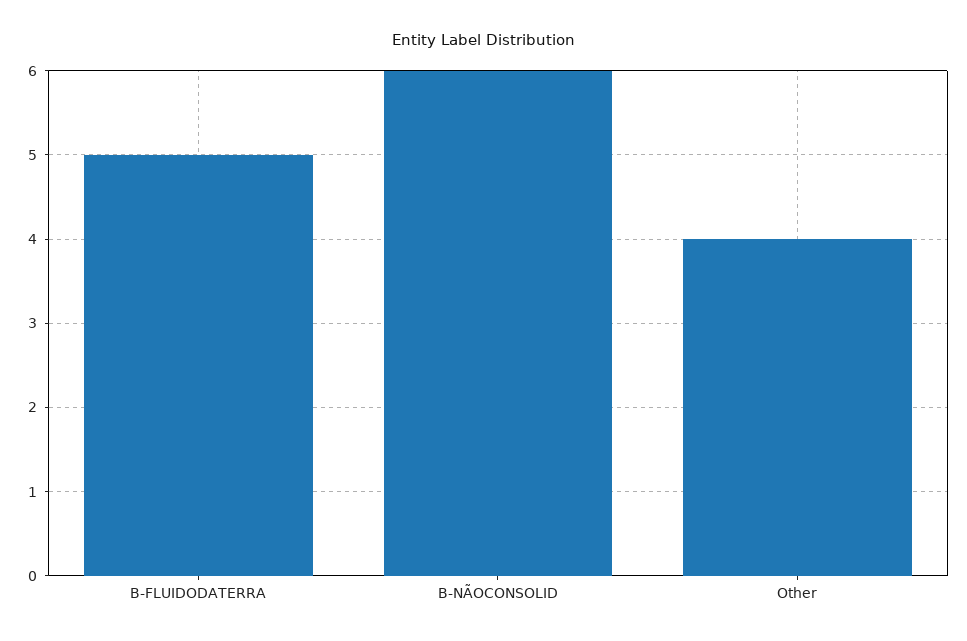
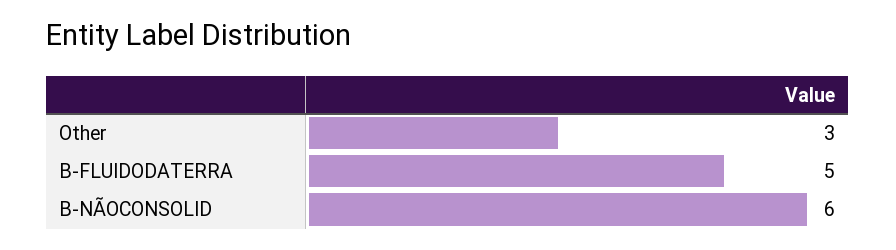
  {
    "B-FLUIDODATERRA": 5,
    "B-NÃOCONSOLID": 6,
-   "Other": 4
+   "Other": 3
  }

